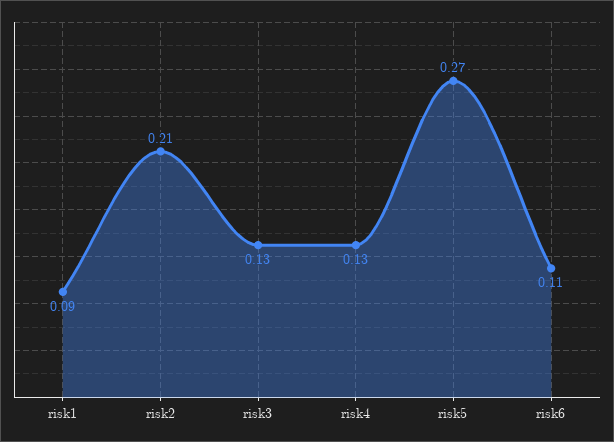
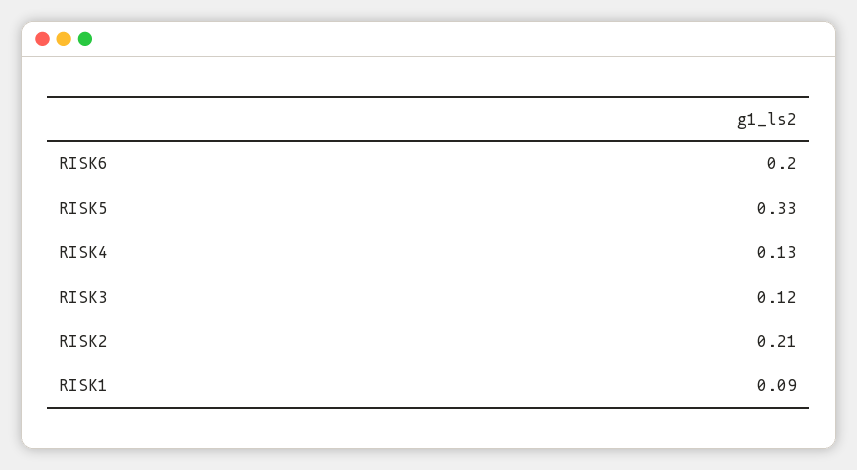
  {
    "risk1": 0.09,
    "risk2": 0.21,
-   "risk3": 0.13,
+   "risk3": 0.12,
    "risk4": 0.13,
-   "risk5": 0.27,
+   "risk5": 0.33,
-   "risk6": 0.11
+   "risk6": 0.2
  }

